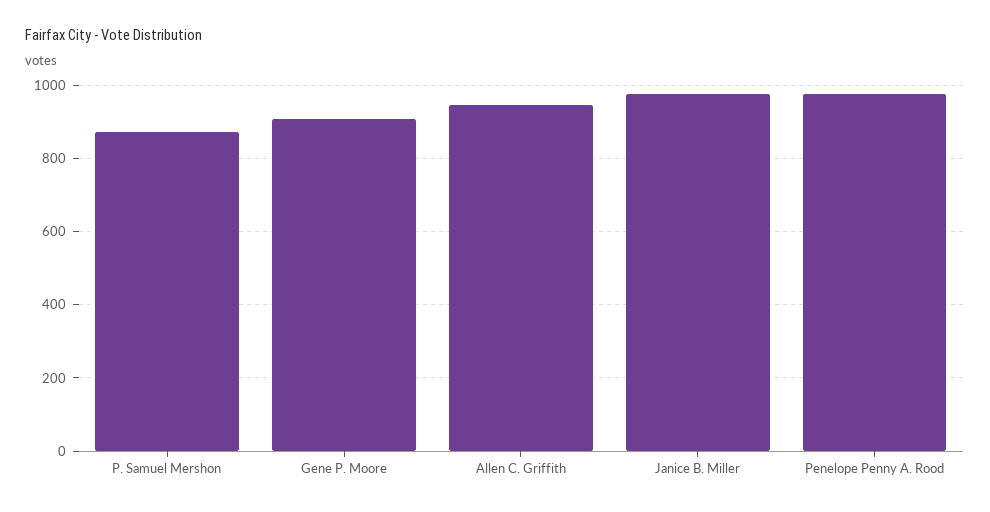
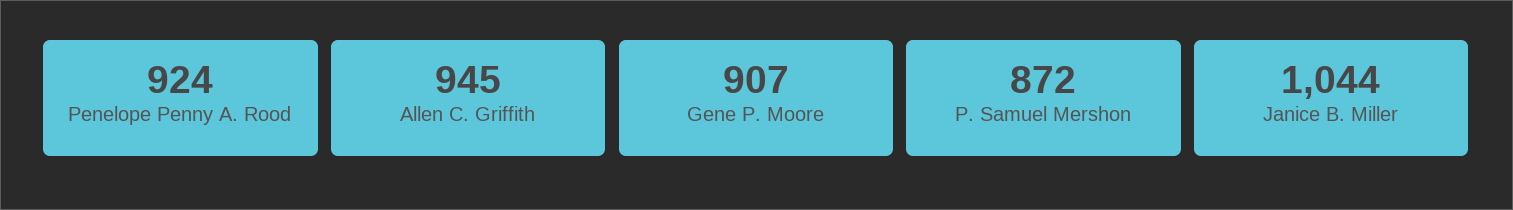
  {
    "P. Samuel Mershon": 872,
    "Gene P. Moore": 907,
    "Allen C. Griffith": 945,
-   "Janice B. Miller": 980,
+   "Janice B. Miller": 1044,
-   "Penelope Penny A. Rood": 980
+   "Penelope Penny A. Rood": 924
  }

